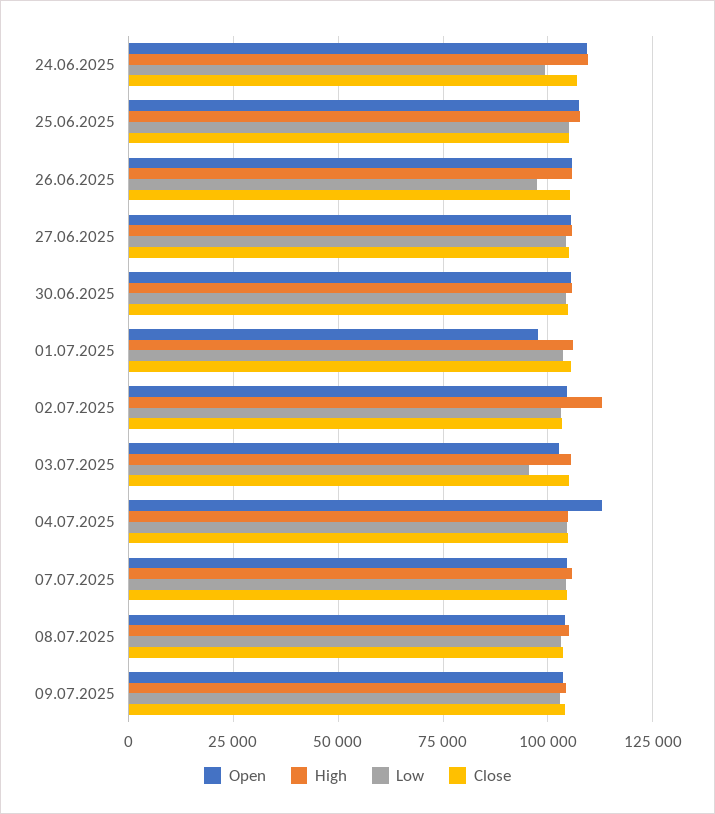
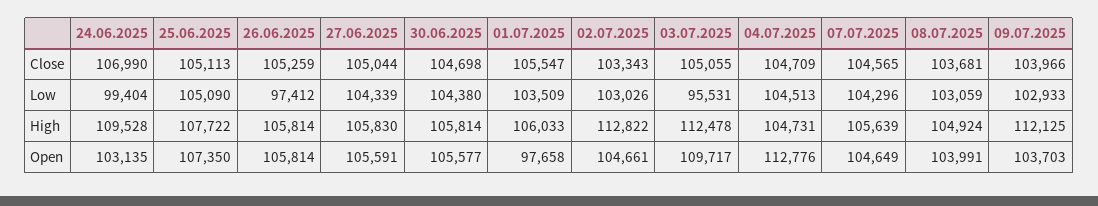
  {
    "Open": {
-     "24.06.2025": 110000,
+     "24.06.2025": 103135,
      "25.06.2025": 107350,
      "26.06.2025": 105814,
      "27.06.2025": 105591,
      "30.06.2025": 105577,
      "01.07.2025": 97658,
      "02.07.2025": 104661,
-     "03.07.2025": 102500,
+     "03.07.2025": 109717,
      "04.07.2025": 112776,
      "07.07.2025": 104649,
      "08.07.2025": 103991,
      "09.07.2025": 103703
    },
    "High": {
      "24.06.2025": 109528,
      "25.06.2025": 107722,
      "26.06.2025": 105814,
      "27.06.2025": 105830,
      "30.06.2025": 105814,
      "01.07.2025": 106033,
      "02.07.2025": 112822,
-     "03.07.2025": 105000,
+     "03.07.2025": 112478,
      "04.07.2025": 104731,
      "07.07.2025": 105639,
      "08.07.2025": 104924,
-     "09.07.2025": 105000
+     "09.07.2025": 112125
    },
    "Low": {
      "24.06.2025": 99404,
      "25.06.2025": 105090,
      "26.06.2025": 97412,
      "27.06.2025": 104339,
      "30.06.2025": 104380,
      "01.07.2025": 103509,
      "02.07.2025": 103026,
      "03.07.2025": 95531,
      "04.07.2025": 104513,
      "07.07.2025": 104296,
      "08.07.2025": 103059,
      "09.07.2025": 102933
    },
    "Close": {
      "24.06.2025": 106990,
      "25.06.2025": 105113,
      "26.06.2025": 105259,
      "27.06.2025": 105044,
      "30.06.2025": 104698,
      "01.07.2025": 105547,
      "02.07.2025": 103343,
      "03.07.2025": 105055,
      "04.07.2025": 104709,
      "07.07.2025": 104565,
      "08.07.2025": 103681,
      "09.07.2025": 103966
    }
  }

